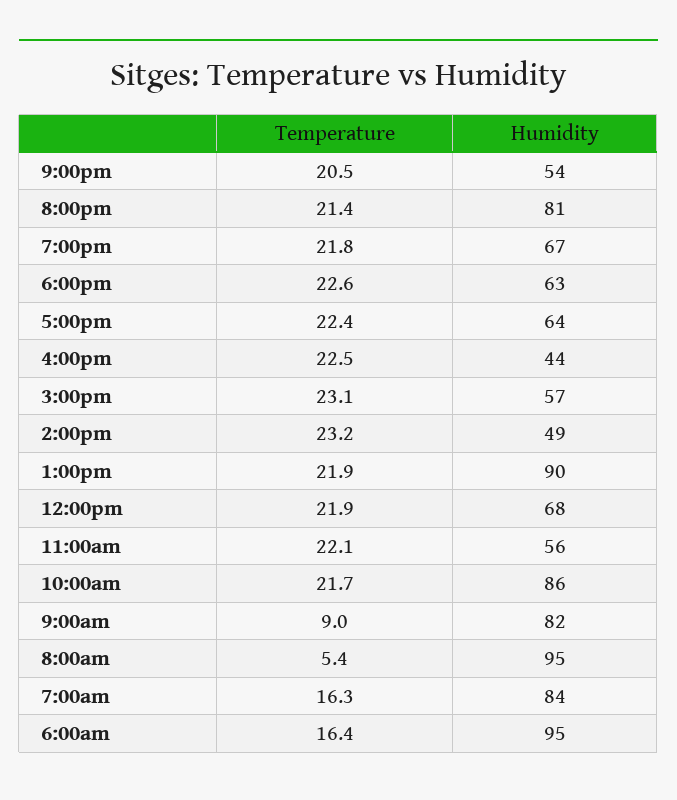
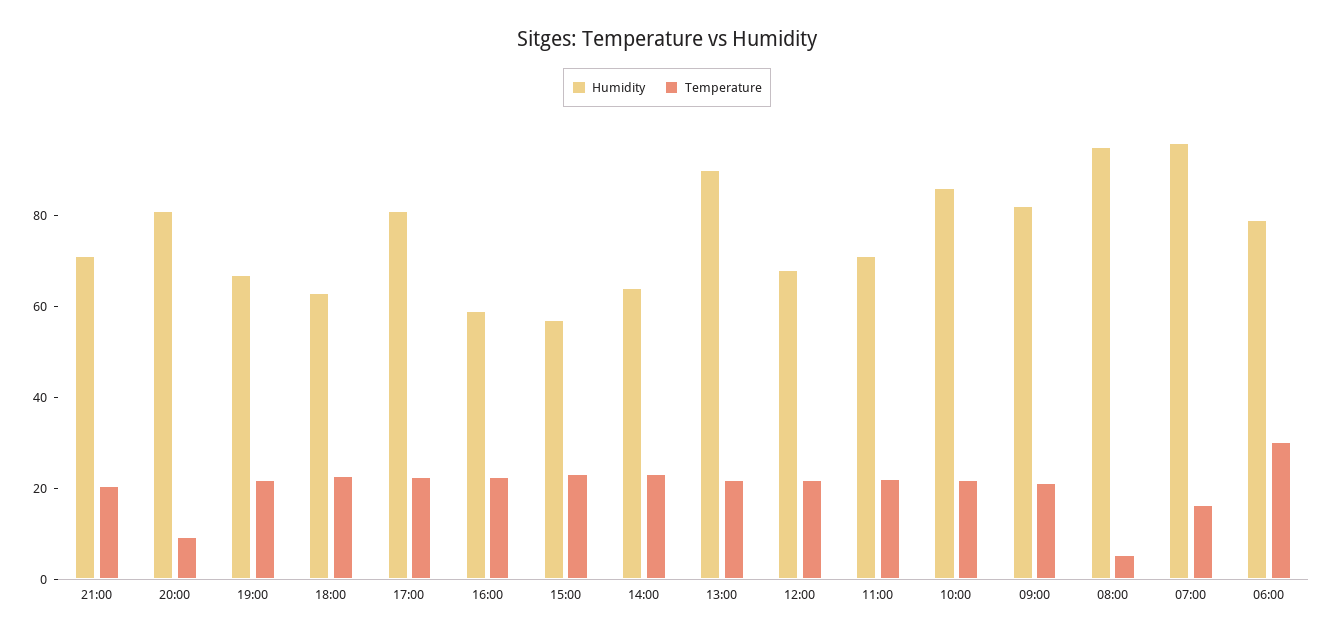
  {
    "Temperature": {
      "9:00pm": 20.5,
-     "8:00pm": 21.4,
+     "8:00pm": 10,
      "7:00pm": 21.8,
      "6:00pm": 22.6,
      "5:00pm": 22.4,
      "4:00pm": 22.5,
      "3:00pm": 23.1,
      "2:00pm": 23.2,
      "1:00pm": 21.9,
      "12:00pm": 21.9,
      "11:00am": 22.1,
      "10:00am": 21.7,
-     "9:00am": 9,
+     "9:00am": 20,
      "8:00am": 5.4,
      "7:00am": 16.3,
-     "6:00am": 16.4
+     "6:00am": 30
    },
    "Humidity": {
-     "9:00pm": 54,
+     "9:00pm": 70,
      "8:00pm": 81,
      "7:00pm": 67,
      "6:00pm": 63,
-     "5:00pm": 64,
+     "5:00pm": 80,
-     "4:00pm": 44,
+     "4:00pm": 60,
      "3:00pm": 57,
-     "2:00pm": 49,
+     "2:00pm": 65,
      "1:00pm": 90,
      "12:00pm": 68,
-     "11:00am": 56,
+     "11:00am": 70,
      "10:00am": 86,
      "9:00am": 82,
      "8:00am": 95,
-     "7:00am": 84,
+     "7:00am": 95,
-     "6:00am": 95
+     "6:00am": 80
    }
  }

